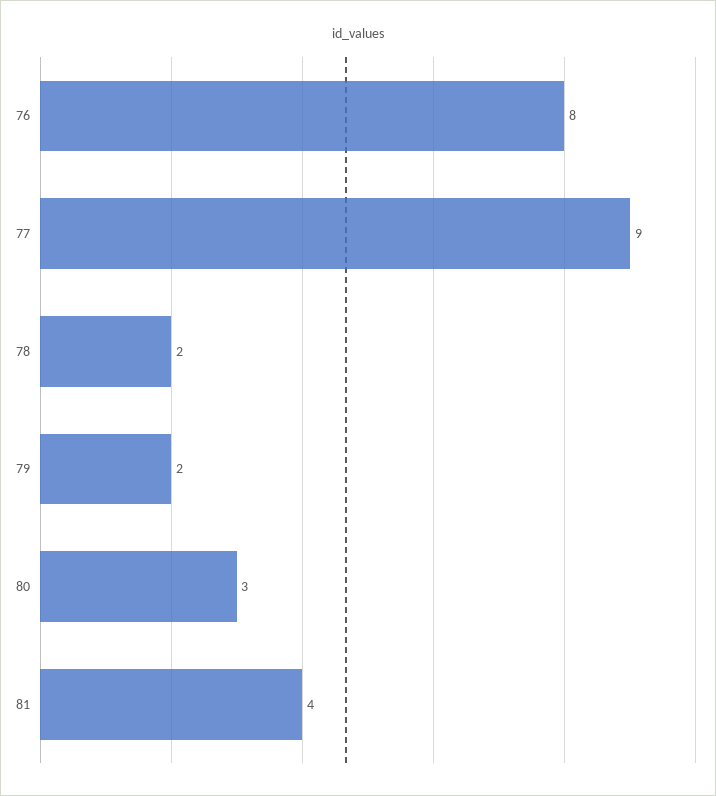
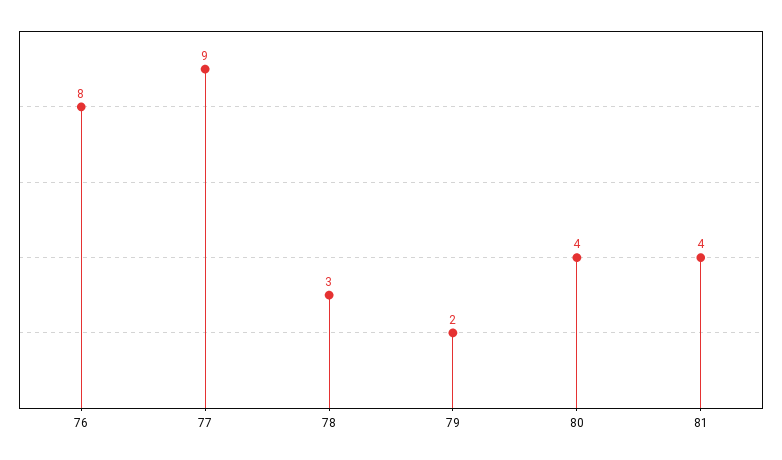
  {
    "76": 8,
    "77": 9,
-   "78": 2,
+   "78": 3,
    "79": 2,
-   "80": 3,
+   "80": 4,
    "81": 4
  }

